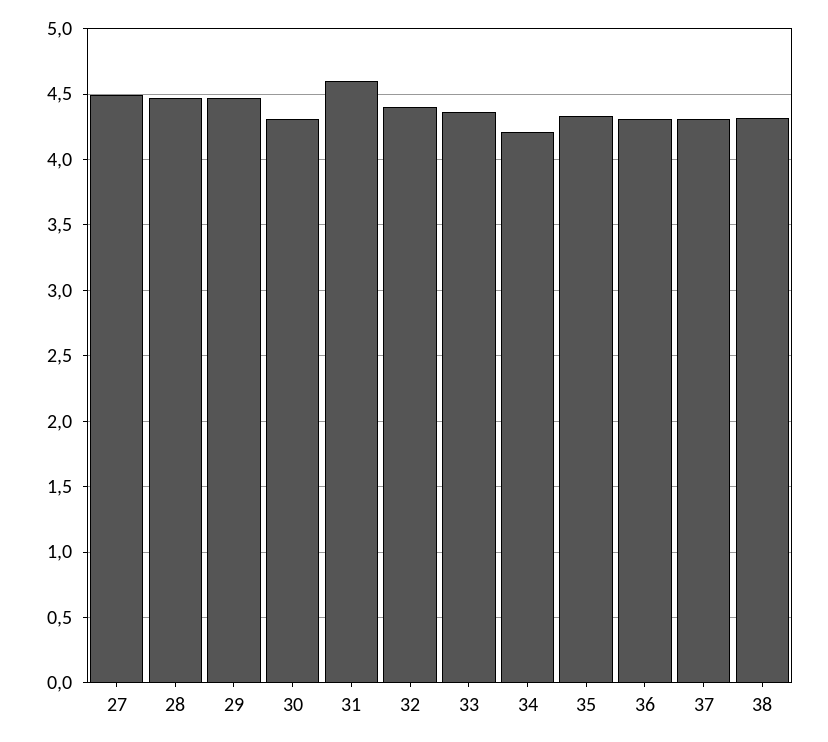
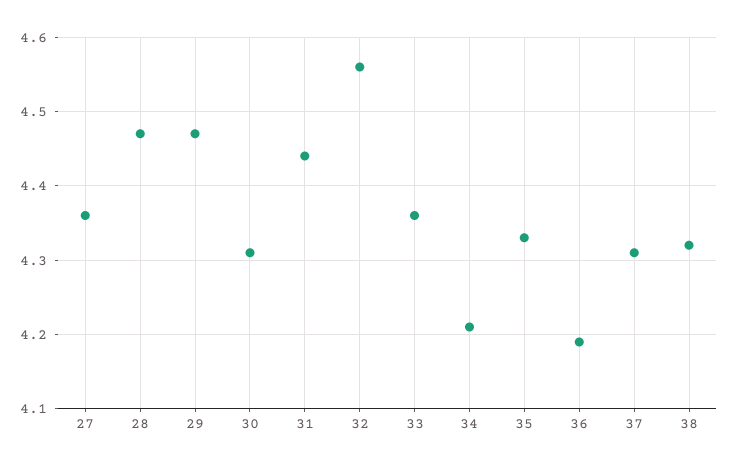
  {
-   "27": 4.5,
+   "27": 4.36,
    "28": 4.47,
    "29": 4.47,
    "30": 4.31,
-   "31": 4.6,
+   "31": 4.44,
-   "32": 4.4,
+   "32": 4.56,
    "33": 4.36,
    "34": 4.21,
    "35": 4.33,
-   "36": 4.3,
+   "36": 4.19,
    "37": 4.31,
    "38": 4.32
  }

